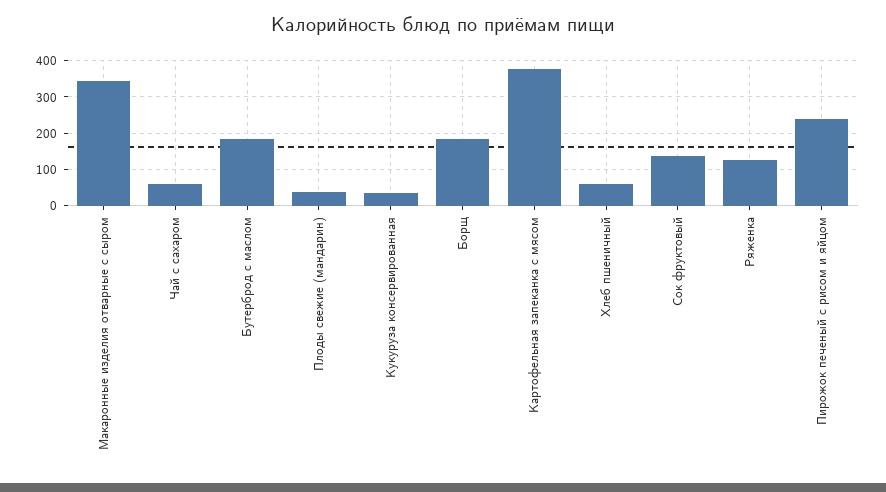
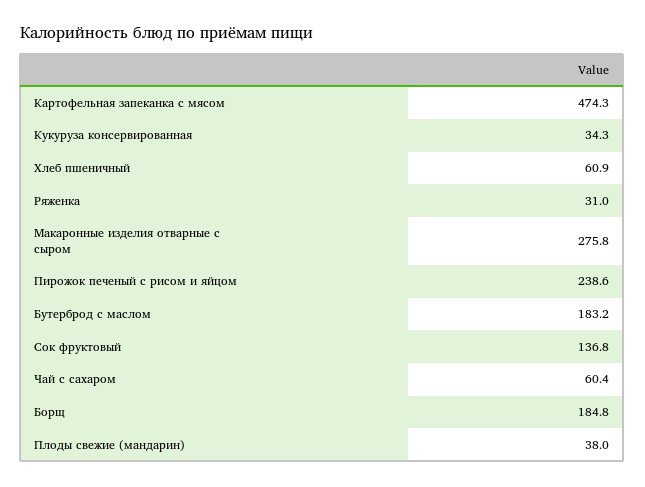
  {
-   "Макаронные изделия отварные с сыром": 340,
+   "Макаронные изделия отварные с сыром": 275.8,
    "Чай с сахаром": 60.4,
    "Бутерброд с маслом": 183.2,
    "Плоды свежие (мандарин)": 38,
    "Кукуруза консервированная": 34.3,
    "Борщ": 184.8,
-   "Картофельная запеканка с мясом": 380,
+   "Картофельная запеканка с мясом": 474.3,
    "Хлеб пшеничный": 60.9,
    "Сок фруктовый": 136.8,
-   "Ряженка": 120,
+   "Ряженка": 31,
    "Пирожок печеный с рисом и яйцом": 238.6
  }

